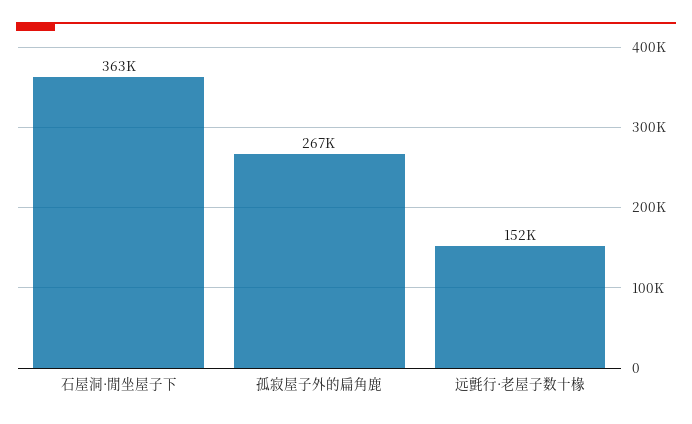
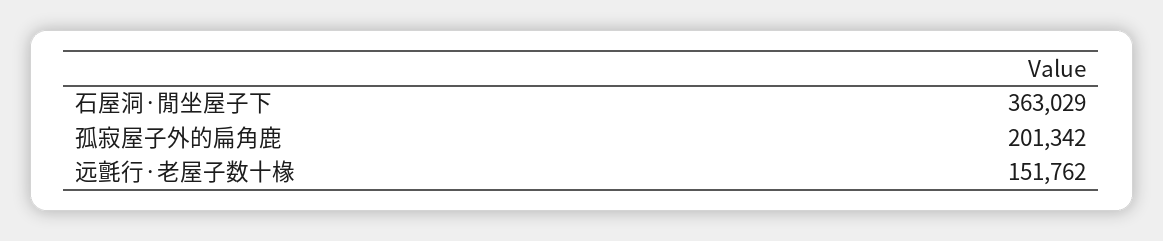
  {
    "石屋洞·閒坐屋子下": 363029,
-   "孤寂屋子外的扁角鹿": 267000,
+   "孤寂屋子外的扁角鹿": 201342,
    "远氈行·老屋子数十椽": 151762
  }

